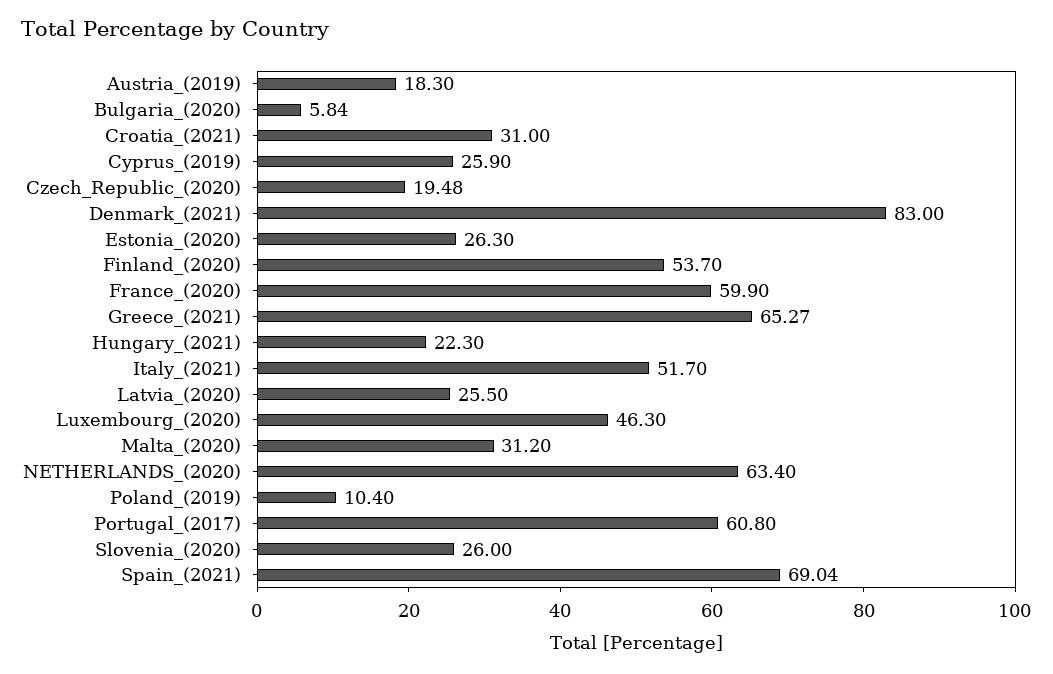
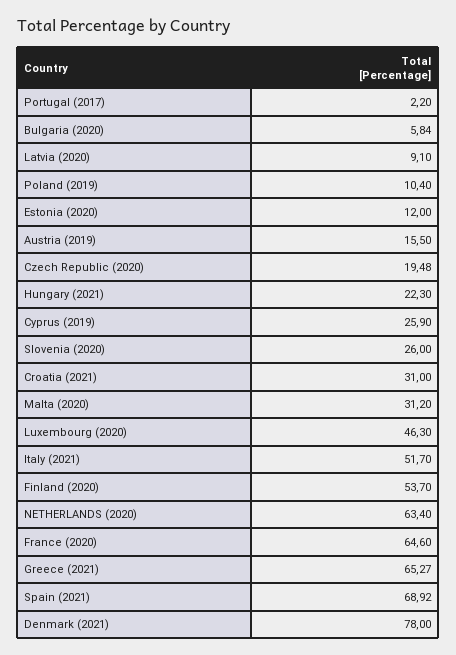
  {
-   "Austria_(2019)": 18.3,
+   "Austria_(2019)": 15.5,
    "Bulgaria_(2020)": 5.84,
    "Croatia_(2021)": 31,
    "Cyprus_(2019)": 25.9,
    "Czech_Republic_(2020)": 19.48,
-   "Denmark_(2021)": 83,
+   "Denmark_(2021)": 78,
-   "Estonia_(2020)": 26.3,
+   "Estonia_(2020)": 12,
    "Finland_(2020)": 53.7,
-   "France_(2020)": 59.9,
+   "France_(2020)": 64.6,
    "Greece_(2021)": 65.27,
    "Hungary_(2021)": 22.3,
    "Italy_(2021)": 51.7,
-   "Latvia_(2020)": 25.5,
+   "Latvia_(2020)": 9.1,
    "Luxembourg_(2020)": 46.3,
    "Malta_(2020)": 31.2,
    "NETHERLANDS_(2020)": 63.4,
    "Poland_(2019)": 10.4,
-   "Portugal_(2017)": 60.8,
+   "Portugal_(2017)": 2.2,
    "Slovenia_(2020)": 26,
-   "Spain_(2021)": 69.04
+   "Spain_(2021)": 68.92
  }

